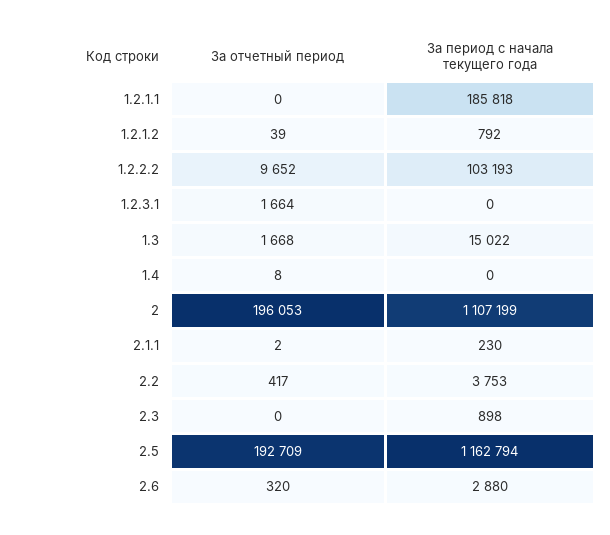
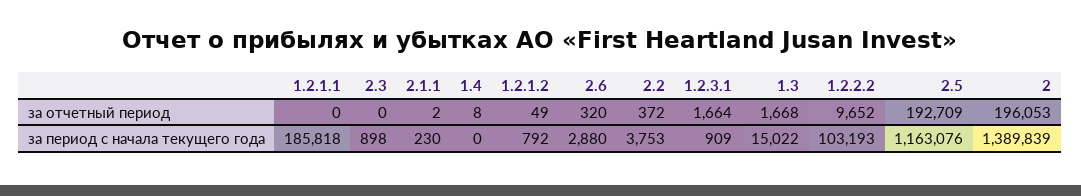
  {
    "За отчетный период": {
      "1.2.1.1": 0,
-     "1.2.1.2": 39,
+     "1.2.1.2": 49,
      "1.2.2.2": 9652,
      "1.2.3.1": 1664,
      "1.3": 1668,
      "1.4": 8,
      "2": 196053,
      "2.1.1": 2,
-     "2.2": 417,
+     "2.2": 372,
      "2.3": 0,
      "2.5": 192709,
      "2.6": 320
    },
    "За период с начала текущего года": {
      "1.2.1.1": 185818,
      "1.2.1.2": 792,
      "1.2.2.2": 103193,
-     "1.2.3.1": 0,
+     "1.2.3.1": 909,
      "1.3": 15022,
      "1.4": 0,
-     "2": 1107199,
+     "2": 1389839,
      "2.1.1": 230,
      "2.2": 3753,
      "2.3": 898,
-     "2.5": 1162794,
+     "2.5": 1163076,
      "2.6": 2880
    }
  }

